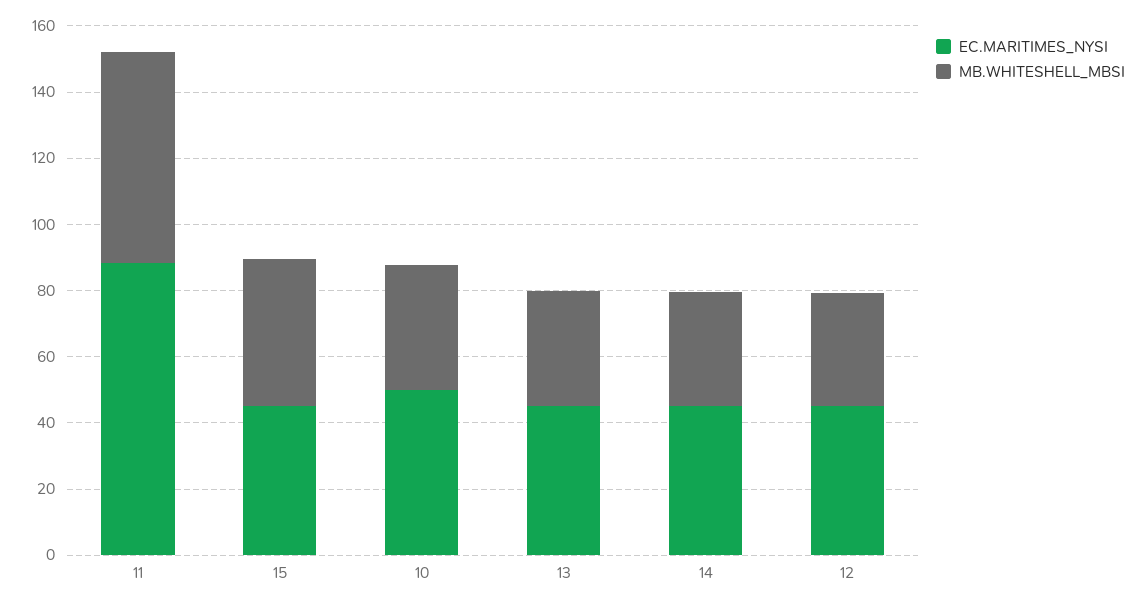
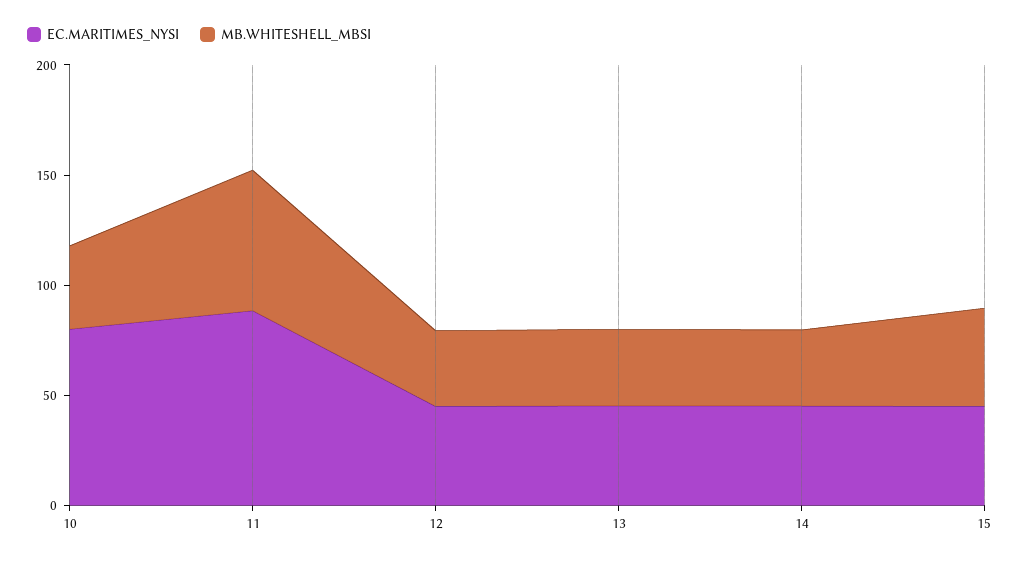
  {
    "EC.MARITIMES_NYSI": {
      "11": 90,
      "15": 45,
-     "10": 50,
+     "10": 80,
      "13": 45,
      "14": 45,
      "12": 45
    },
    "MB.WHITESHELL_MBSI": {
      "11": 65,
      "15": 45,
      "10": 40,
      "13": 35,
      "14": 35,
      "12": 35
    }
  }

